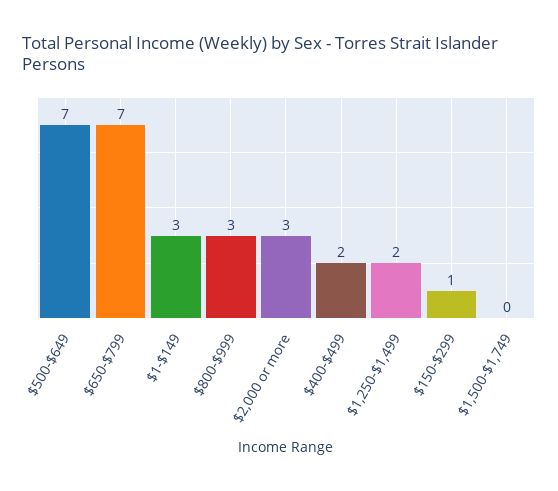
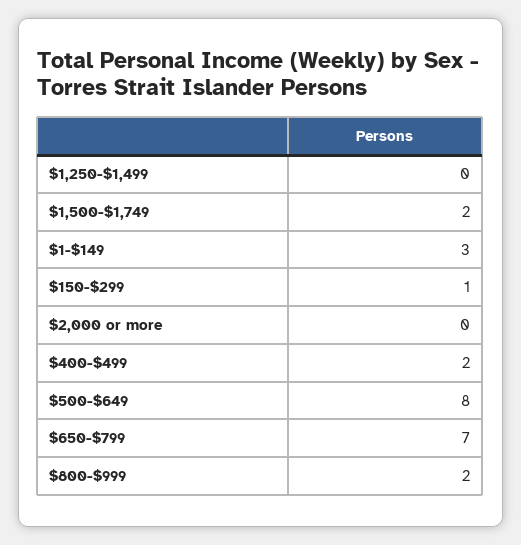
  {
-   "$500-$649": 7,
+   "$500-$649": 8,
    "$650-$799": 7,
    "$1-$149": 3,
-   "$800-$999": 3,
+   "$800-$999": 2,
-   "$2,000 or more": 3,
+   "$2,000 or more": 0,
    "$400-$499": 2,
-   "$1,250-$1,499": 2,
+   "$1,250-$1,499": 0,
    "$150-$299": 1,
-   "$1,500-$1,749": 0
+   "$1,500-$1,749": 2
  }

